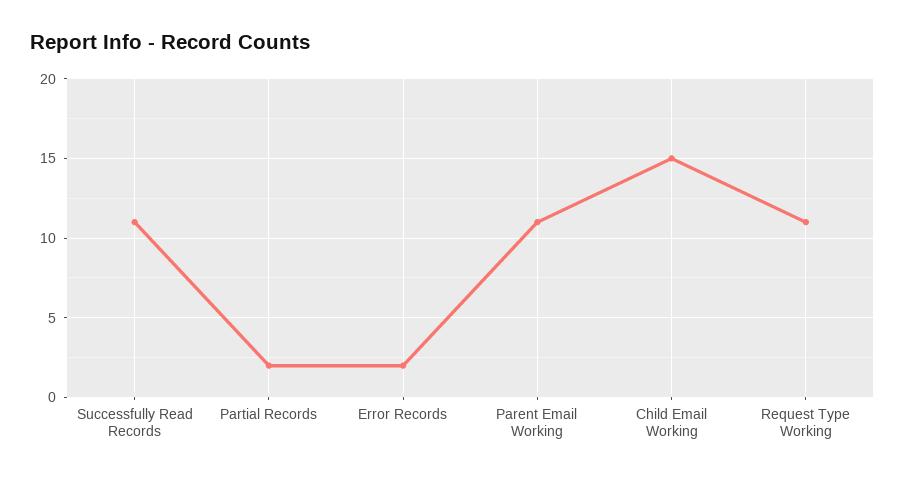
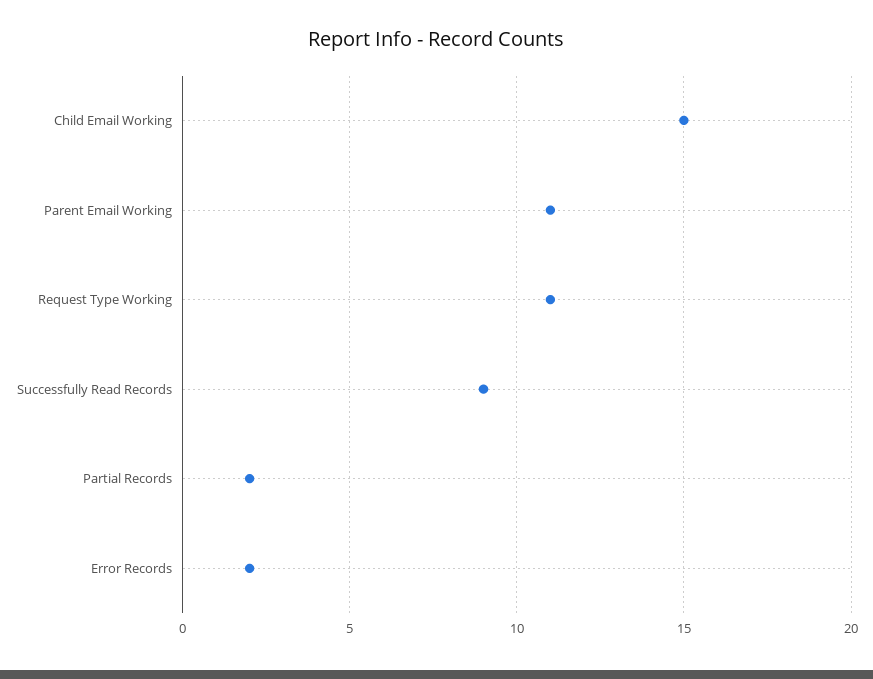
  {
-   "Successfully Read Records": 11,
+   "Successfully Read Records": 9,
    "Partial Records": 2,
    "Error Records": 2,
    "Parent Email Working": 11,
    "Child Email Working": 15,
    "Request Type Working": 11
  }

